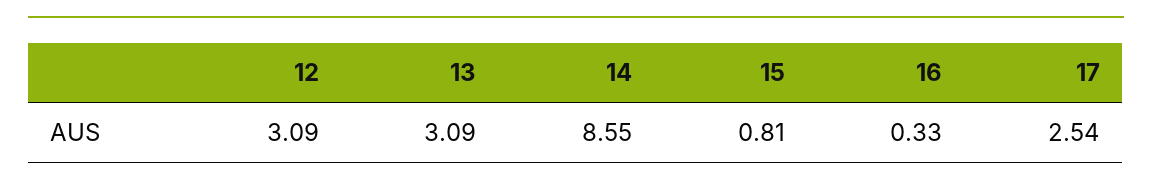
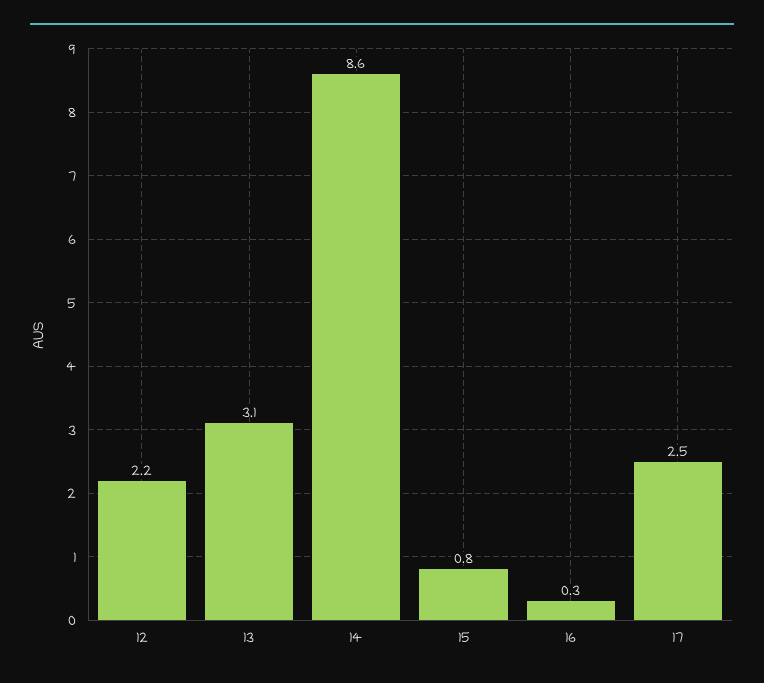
  {
-   "12": 3.09,
+   "12": 2.2,
    "13": 3.09,
    "14": 8.55,
    "15": 0.81,
    "16": 0.33,
    "17": 2.54
  }

